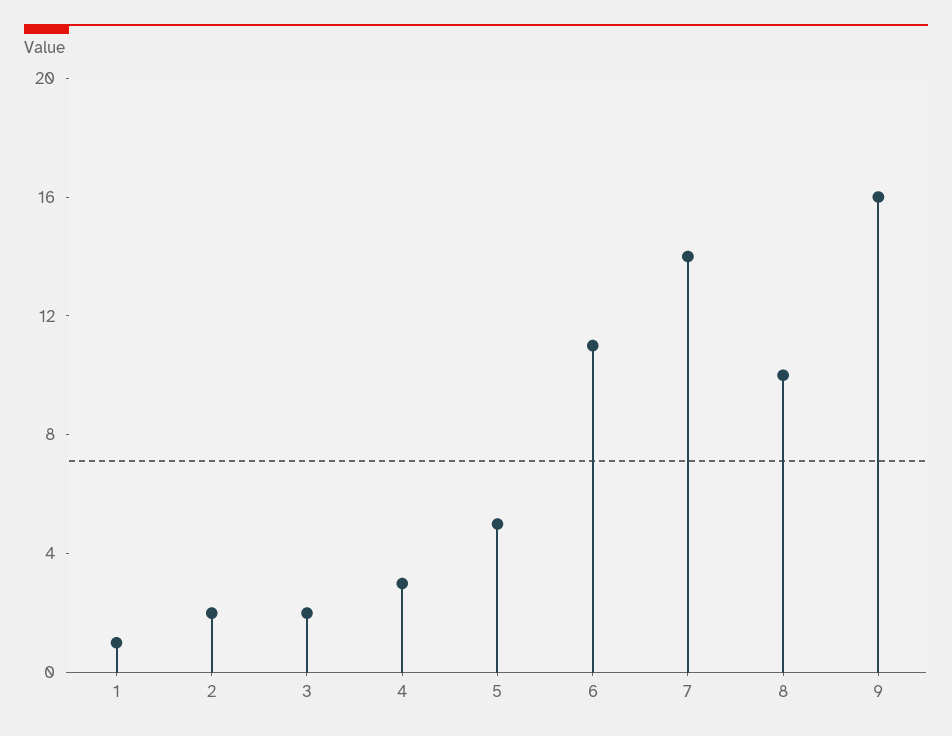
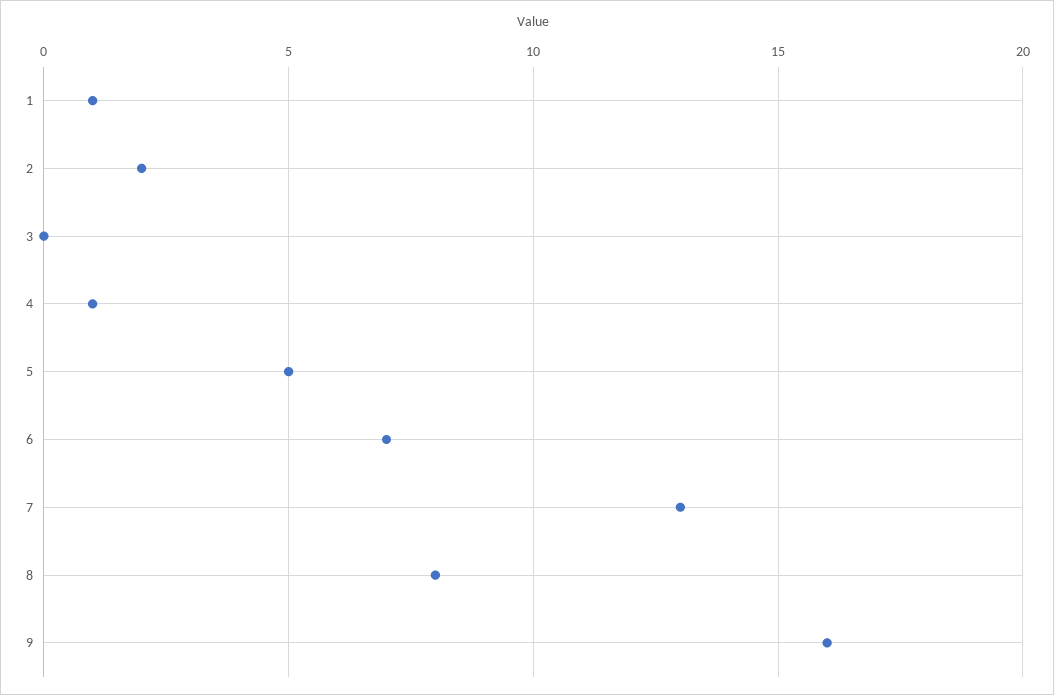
  {
    "1": 1,
    "2": 2,
-   "3": 2,
+   "3": 0,
-   "4": 3,
+   "4": 1,
    "5": 5,
-   "6": 11,
+   "6": 7,
-   "7": 14,
+   "7": 13,
-   "8": 10,
+   "8": 8,
    "9": 16
  }

